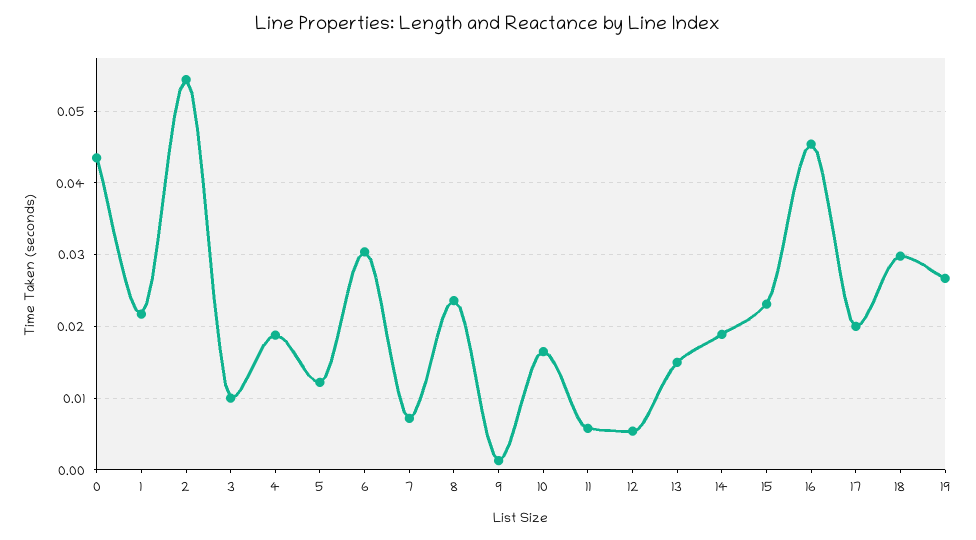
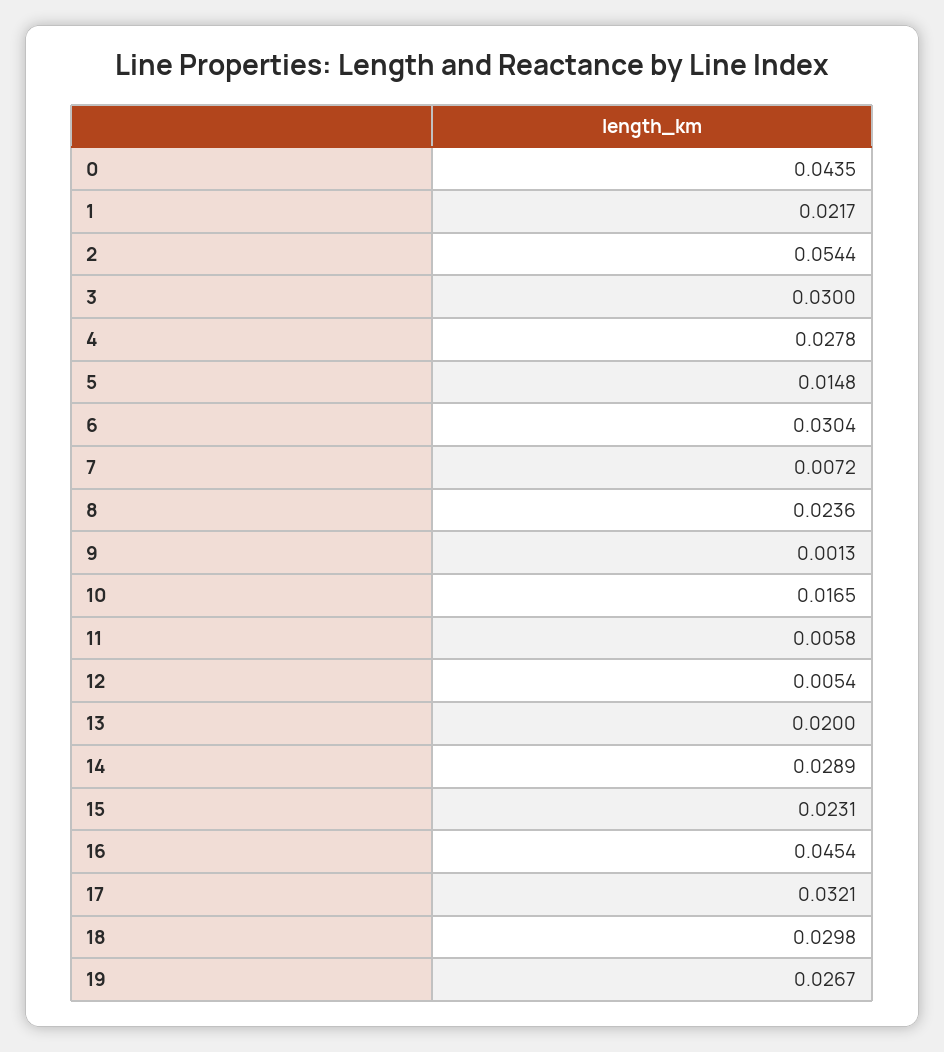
  {
    "0": 0.0435,
    "1": 0.0217,
    "2": 0.0544,
-   "3": 0.01,
+   "3": 0.03,
-   "4": 0.019,
+   "4": 0.0278,
-   "5": 0.012,
+   "5": 0.0148,
    "6": 0.0304,
    "7": 0.0072,
    "8": 0.0236,
    "9": 0.0013,
    "10": 0.0165,
    "11": 0.0058,
    "12": 0.0054,
-   "13": 0.015,
+   "13": 0.02,
-   "14": 0.019,
+   "14": 0.0289,
    "15": 0.0231,
    "16": 0.0454,
-   "17": 0.02,
+   "17": 0.0321,
    "18": 0.0298,
    "19": 0.0267
  }

